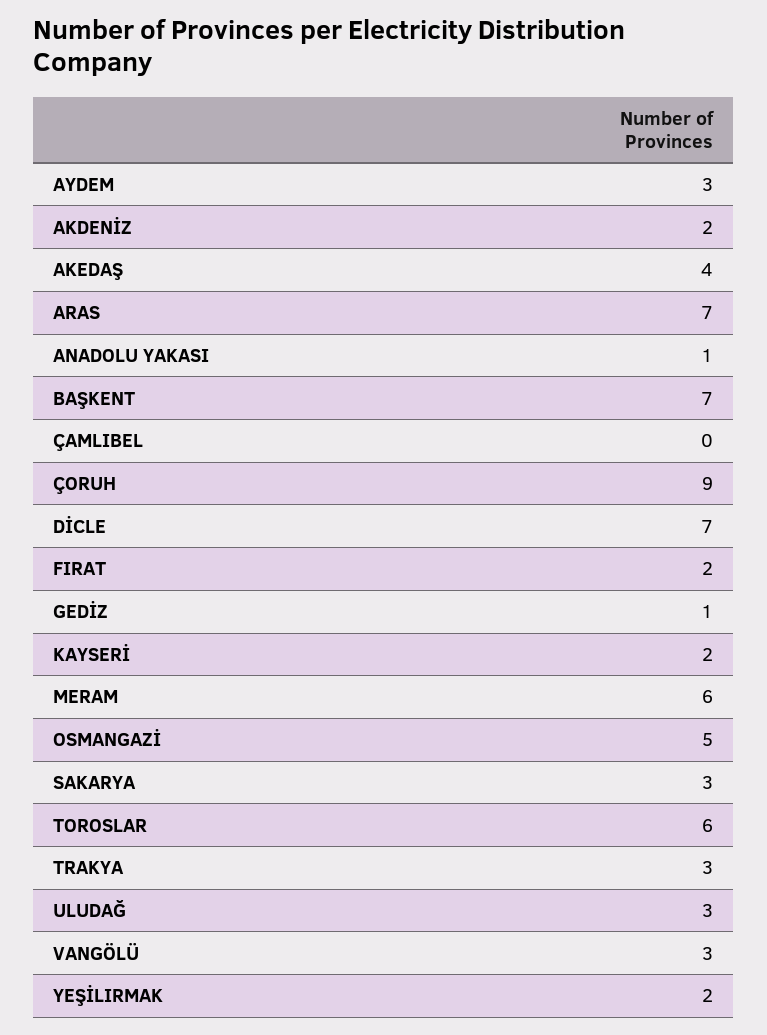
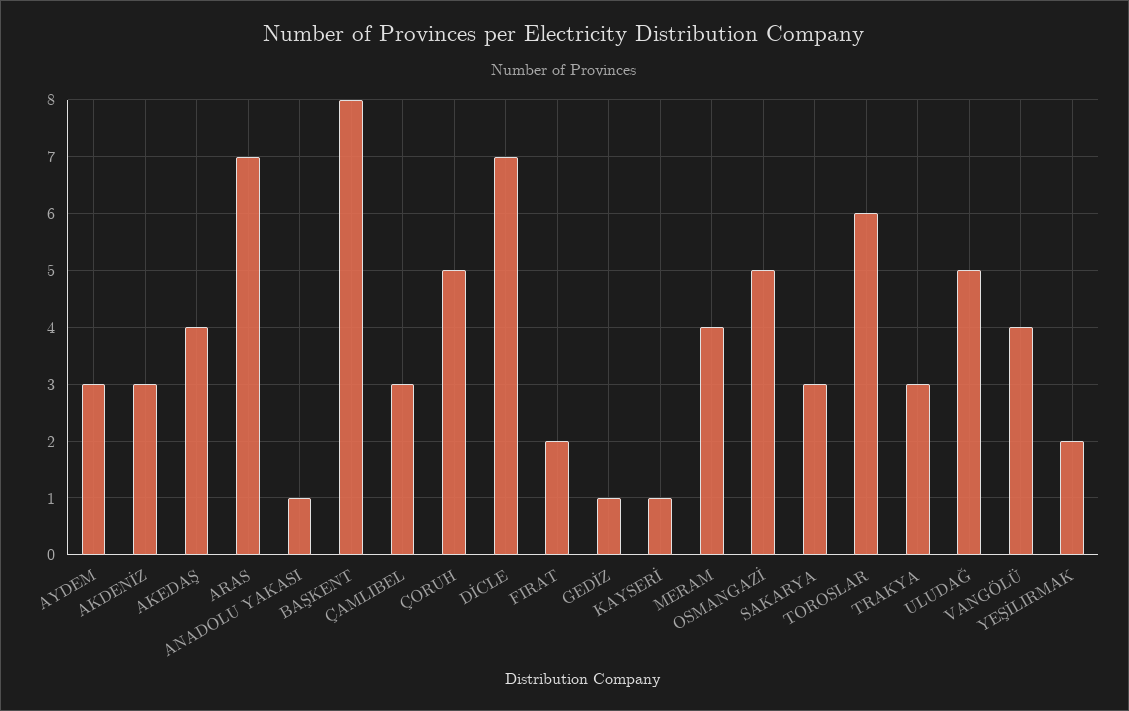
  {
    "AYDEM": 3,
-   "AKDENİZ": 2,
+   "AKDENİZ": 3,
    "AKEDAŞ": 4,
    "ARAS": 7,
    "ANADOLU YAKASI": 1,
-   "BAŞKENT": 7,
+   "BAŞKENT": 8,
-   "ÇAMLIBEL": 0,
+   "ÇAMLIBEL": 3,
-   "ÇORUH": 9,
+   "ÇORUH": 5,
    "DİCLE": 7,
    "FIRAT": 2,
    "GEDİZ": 1,
-   "KAYSERİ": 2,
+   "KAYSERİ": 1,
-   "MERAM": 6,
+   "MERAM": 4,
    "OSMANGAZİ": 5,
    "SAKARYA": 3,
    "TOROSLAR": 6,
    "TRAKYA": 3,
-   "ULUDAĞ": 3,
+   "ULUDAĞ": 5,
-   "VANGÖLÜ": 3,
+   "VANGÖLÜ": 4,
    "YEŞİLIRMAK": 2
  }

